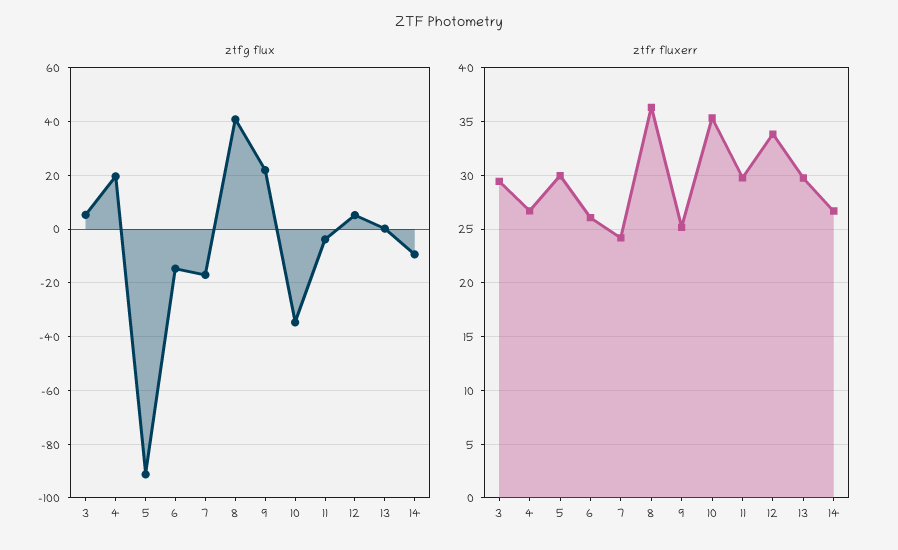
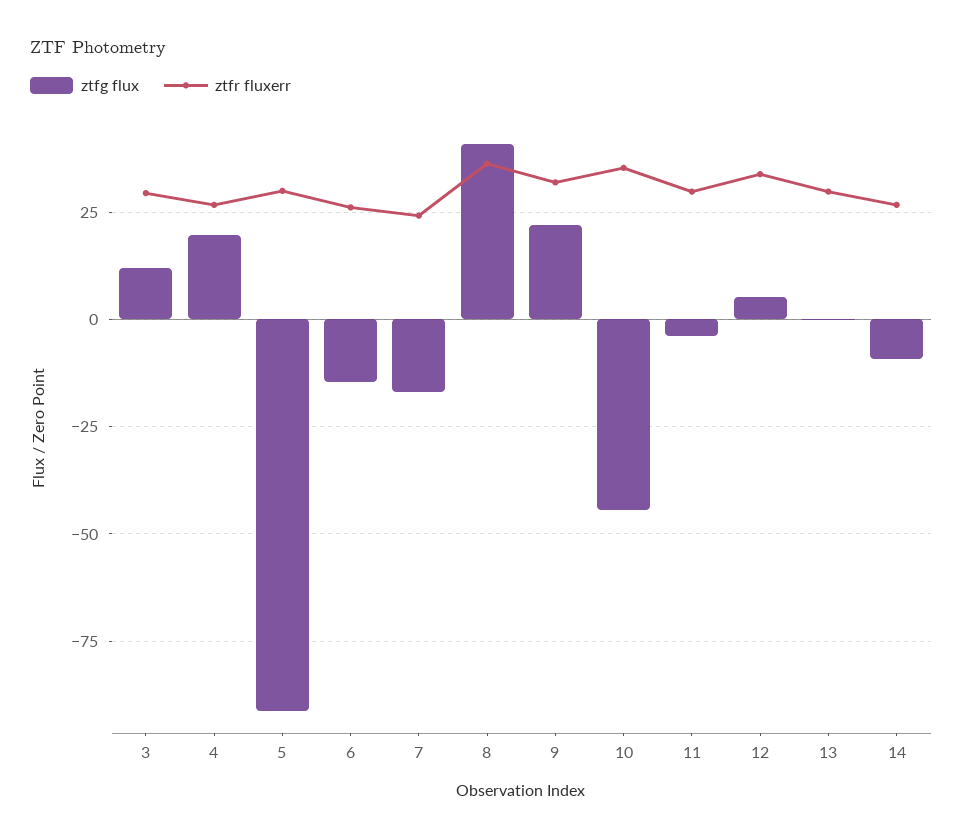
  {
    "ztfg flux": {
-     "3": 5,
+     "3": 12.5,
      "4": 20,
      "5": -90,
      "6": -15,
      "7": -17.5,
      "8": 40,
      "9": 22.5,
-     "10": -35,
+     "10": -45,
      "11": -5,
      "12": 5,
      "13": 0,
      "14": -10
    },
    "ztfr fluxerr": {
      "3": 29,
      "4": 27,
      "5": 30,
      "6": 26,
      "7": 24,
      "8": 36,
-     "9": 25,
+     "9": 32.5,
      "10": 35,
      "11": 30,
      "12": 34,
      "13": 30,
      "14": 27
    }
  }

